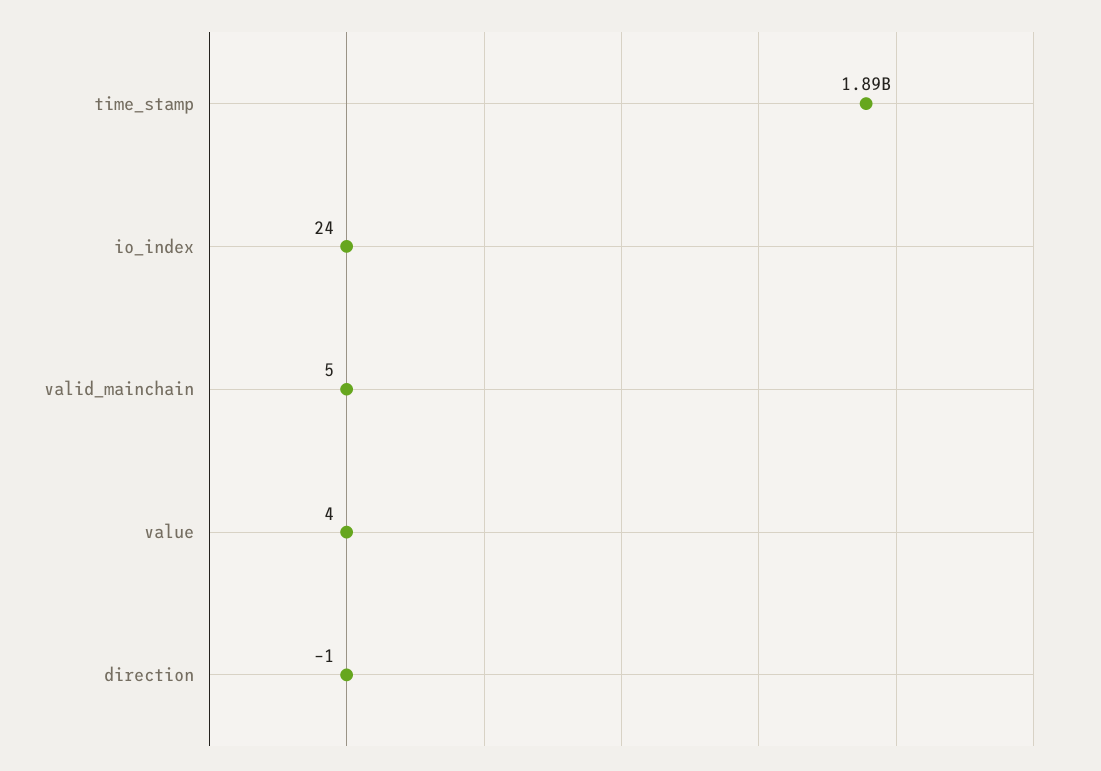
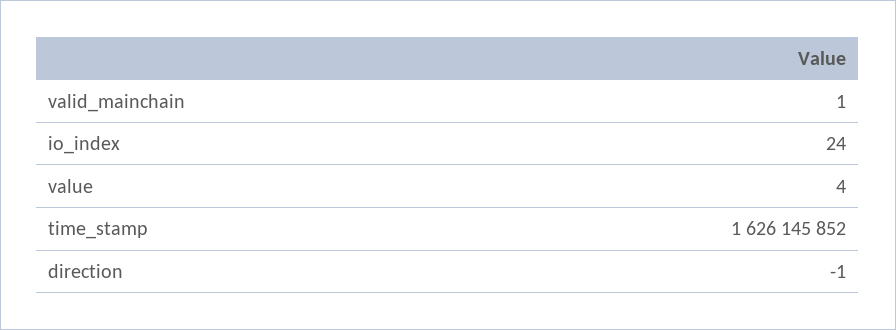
  {
-   "time_stamp": 1890000000,
+   "time_stamp": 1626145852,
    "io_index": 24,
-   "valid_mainchain": 5,
+   "valid_mainchain": 1,
    "value": 4,
    "direction": -1
  }

